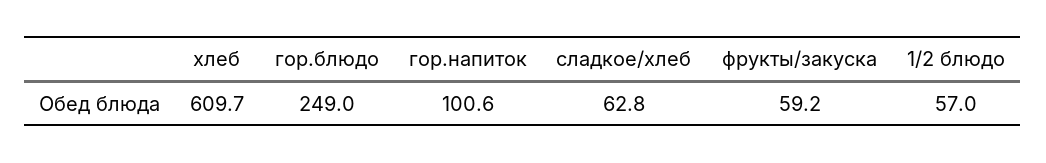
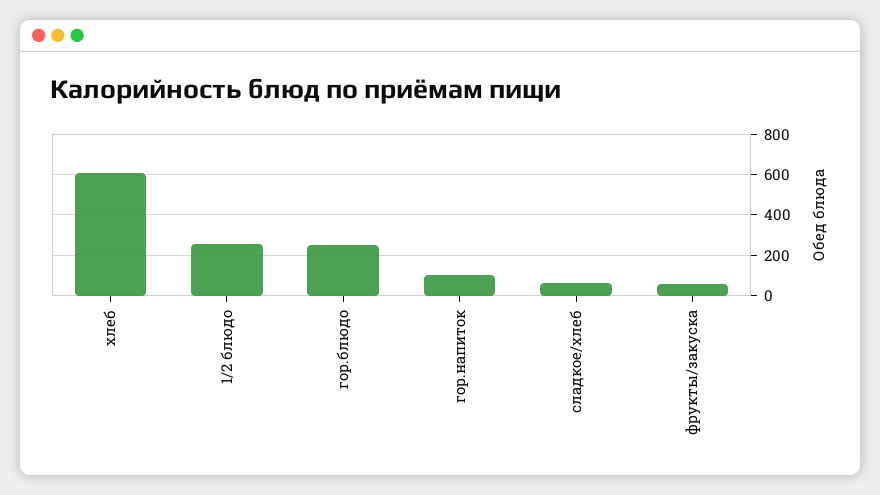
  {
    "хлеб": 609.7,
    "гор.блюдо": 249,
    "гор.напиток": 100.6,
    "сладкое/хлеб": 62.8,
    "фрукты/закуска": 59.2,
-   "1/2 блюдо": 57
+   "1/2 блюдо": 250
  }

